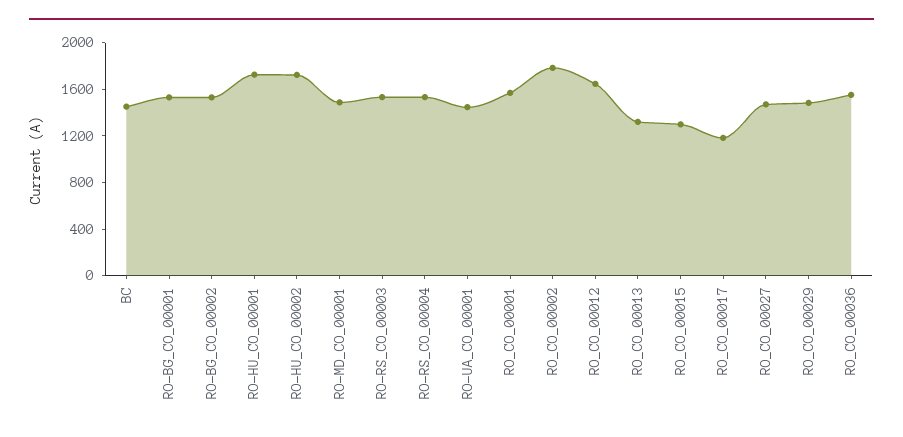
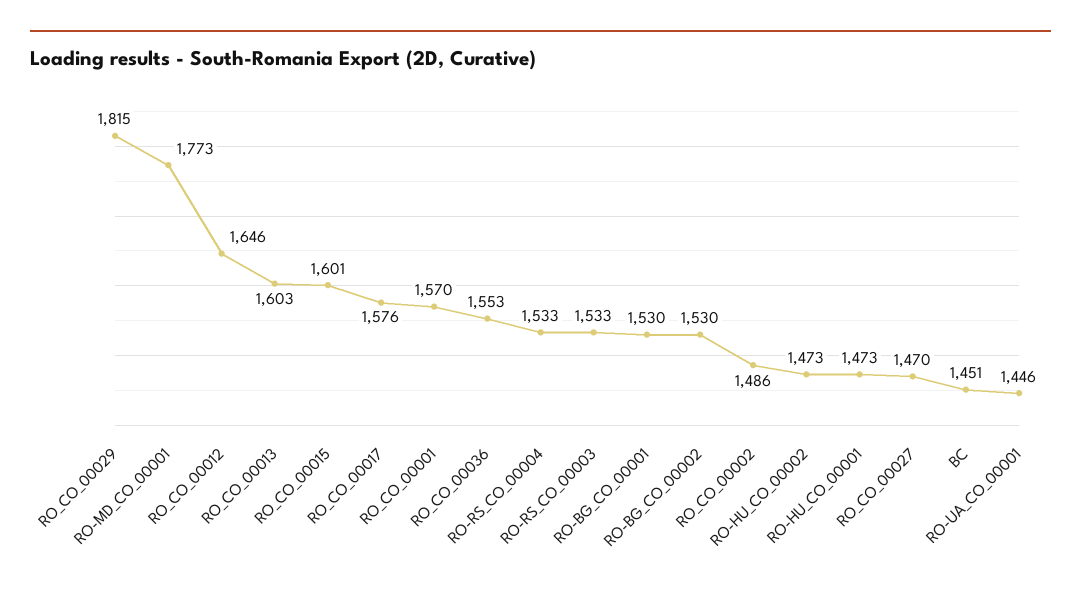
  {
    "BC": 1451,
    "RO-BG_CO_00001": 1530,
    "RO-BG_CO_00002": 1530,
-   "RO-HU_CO_00001": 1700,
+   "RO-HU_CO_00001": 1473,
-   "RO-HU_CO_00002": 1700,
+   "RO-HU_CO_00002": 1473,
-   "RO-MD_CO_00001": 1500,
+   "RO-MD_CO_00001": 1773,
    "RO-RS_CO_00003": 1533,
    "RO-RS_CO_00004": 1533,
    "RO-UA_CO_00001": 1446,
    "RO_CO_00001": 1570,
-   "RO_CO_00002": 1800,
+   "RO_CO_00002": 1486,
    "RO_CO_00012": 1646,
-   "RO_CO_00013": 1300,
+   "RO_CO_00013": 1603,
-   "RO_CO_00015": 1300,
+   "RO_CO_00015": 1601,
-   "RO_CO_00017": 1200,
+   "RO_CO_00017": 1576,
    "RO_CO_00027": 1470,
-   "RO_CO_00029": 1500,
+   "RO_CO_00029": 1815,
    "RO_CO_00036": 1553
  }

